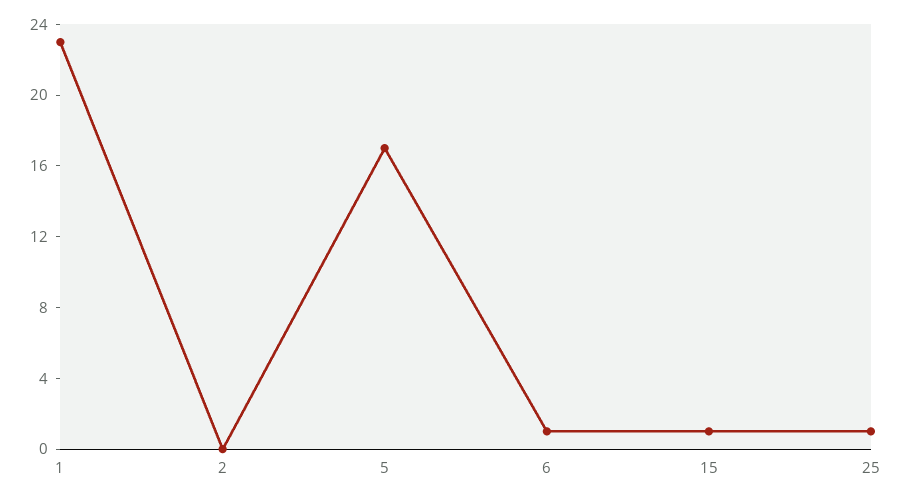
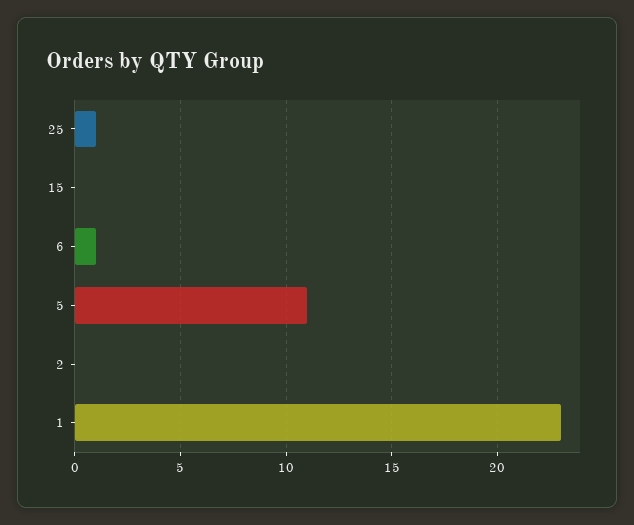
  {
    "1": 23,
    "2": 0,
-   "5": 17,
+   "5": 11,
    "6": 1,
-   "15": 1,
+   "15": 0,
    "25": 1
  }

